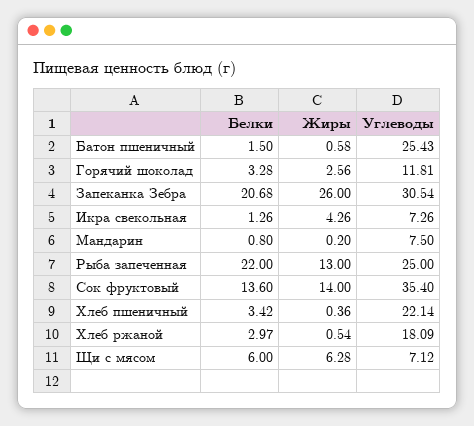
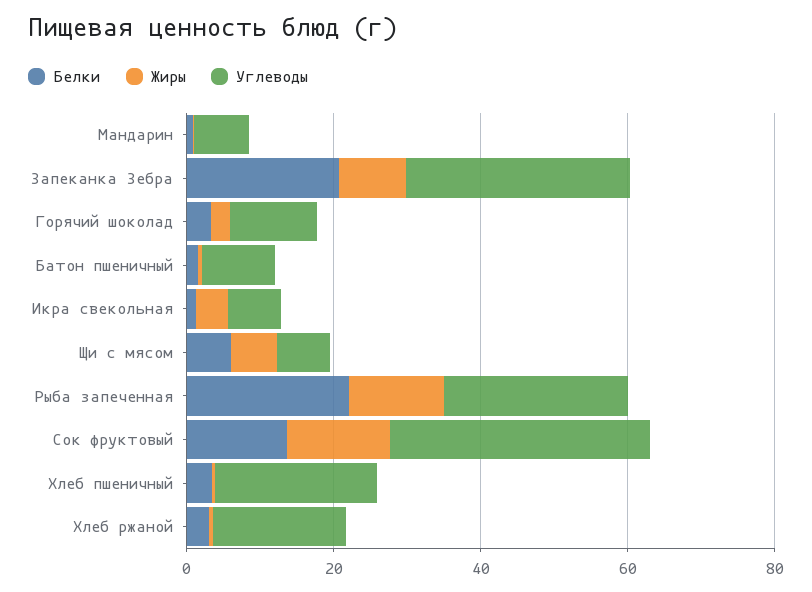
  {
    "Белки": {
      "Батон пшеничный": 1.5,
      "Горячий шоколад": 3.28,
      "Запеканка Зебра": 20.68,
      "Икра свекольная": 1.26,
      "Мандарин": 0.8,
      "Рыба запеченная": 22,
      "Сок фруктовый": 13.6,
      "Хлеб пшеничный": 3.42,
      "Хлеб ржаной": 2.97,
      "Щи с мясом": 6
    },
    "Жиры": {
      "Батон пшеничный": 0.58,
      "Горячий шоколад": 2.56,
-     "Запеканка Зебра": 26,
+     "Запеканка Зебра": 10,
      "Икра свекольная": 4.26,
      "Мандарин": 0.2,
      "Рыба запеченная": 13,
      "Сок фруктовый": 14,
      "Хлеб пшеничный": 0.36,
      "Хлеб ржаной": 0.54,
      "Щи с мясом": 6.28
    },
    "Углеводы": {
-     "Батон пшеничный": 25.43,
+     "Батон пшеничный": 10,
      "Горячий шоколад": 11.81,
      "Запеканка Зебра": 30.54,
      "Икра свекольная": 7.26,
      "Мандарин": 7.5,
      "Рыба запеченная": 25,
      "Сок фруктовый": 35.4,
      "Хлеб пшеничный": 22.14,
      "Хлеб ржаной": 18.09,
      "Щи с мясом": 7.12
    }
  }

